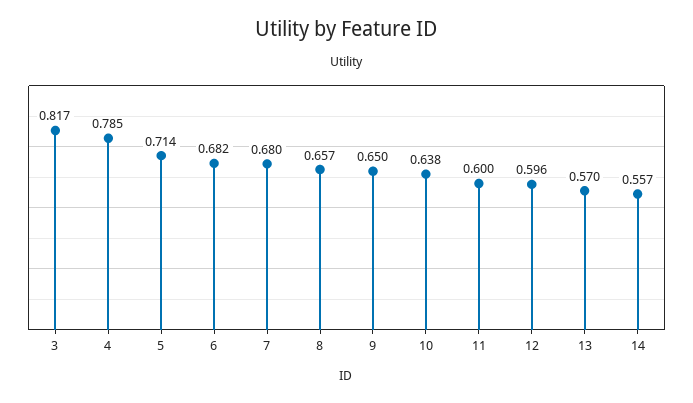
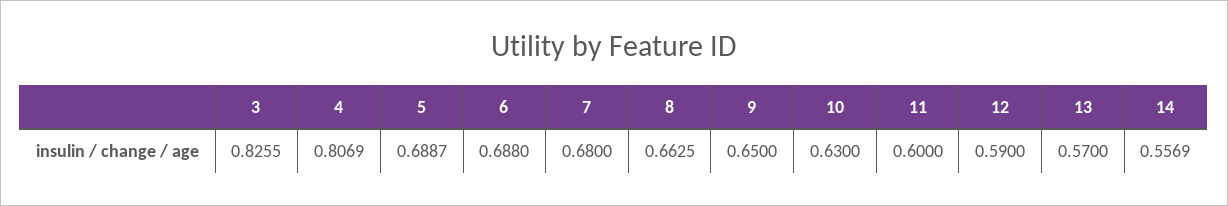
  {
-   "3": 0.817,
+   "3": 0.8255,
-   "4": 0.785,
+   "4": 0.8069,
-   "5": 0.714,
+   "5": 0.6887,
-   "6": 0.682,
+   "6": 0.688,
    "7": 0.68,
-   "8": 0.657,
+   "8": 0.6625,
    "9": 0.65,
-   "10": 0.638,
+   "10": 0.63,
    "11": 0.6,
-   "12": 0.596,
+   "12": 0.59,
    "13": 0.57,
    "14": 0.5569
  }

